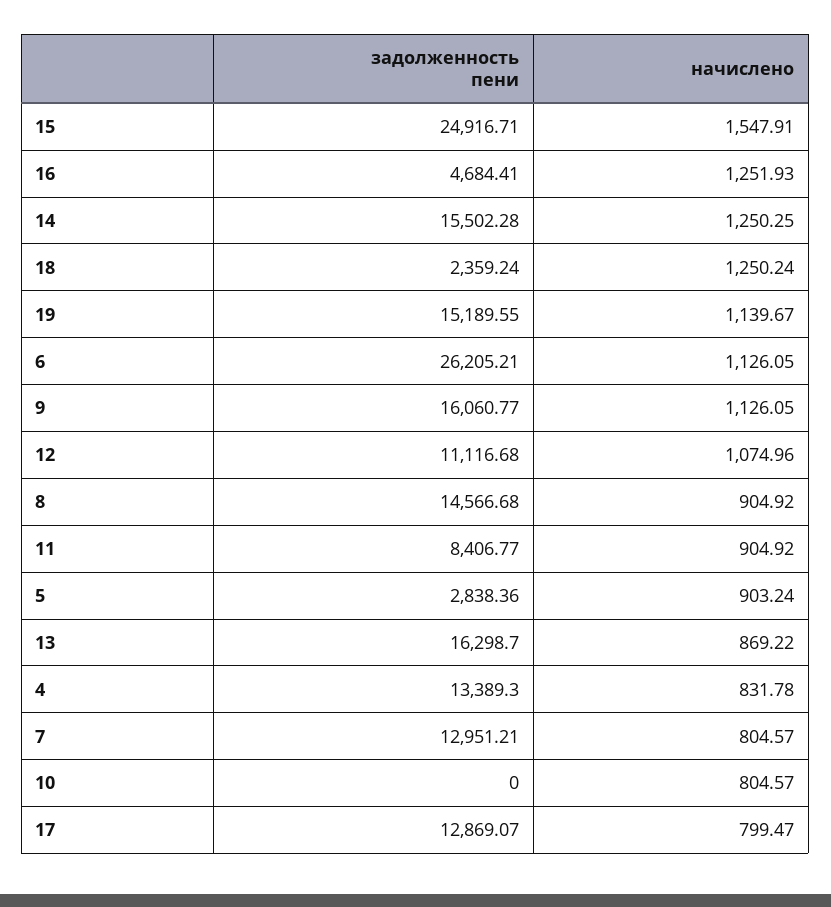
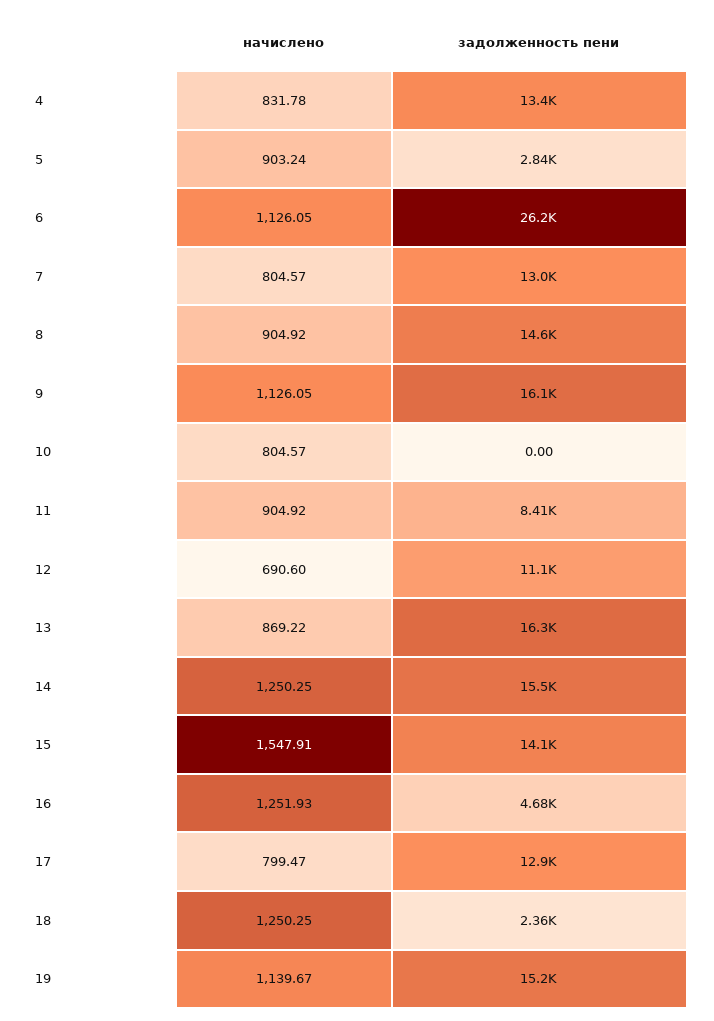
  {
    "задолженность пени": {
-     "15": 24916.71,
+     "15": 14100,
      "16": 4684.41,
      "14": 15502.28,
      "18": 2359.24,
      "19": 15189.55,
      "6": 26205.21,
      "9": 16060.77,
      "12": 11116.68,
      "8": 14566.68,
      "11": 8406.77,
      "5": 2838.36,
      "13": 16298.7,
      "4": 13389.3,
      "7": 12951.21,
      "10": 0,
      "17": 12869.07
    },
    "начислено": {
      "15": 1547.91,
      "16": 1251.93,
      "14": 1250.25,
-     "18": 1250.24,
+     "18": 1250.25,
      "19": 1139.67,
      "6": 1126.05,
      "9": 1126.05,
-     "12": 1074.96,
+     "12": 690.6,
      "8": 904.92,
      "11": 904.92,
      "5": 903.24,
      "13": 869.22,
      "4": 831.78,
      "7": 804.57,
      "10": 804.57,
      "17": 799.47
    }
  }

